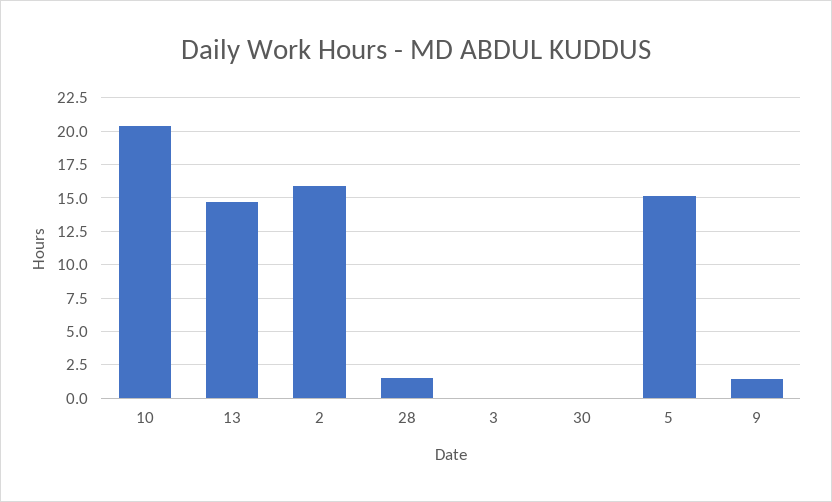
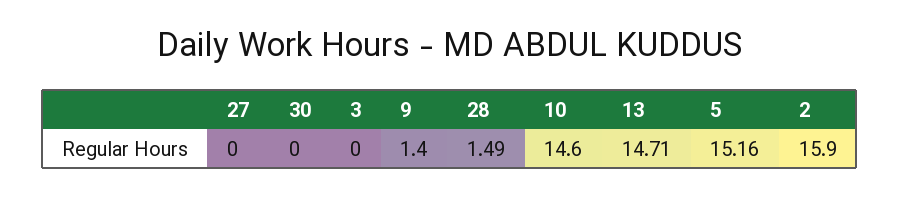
  {
-   "10": 20.5,
+   "10": 14.6,
    "13": 14.71,
    "2": 15.9,
    "28": 1.49,
    "3": 0,
    "30": 0,
    "5": 15.16,
-   "9": 1.4
+   "9": 1.4,
+   "27": 0
  }

